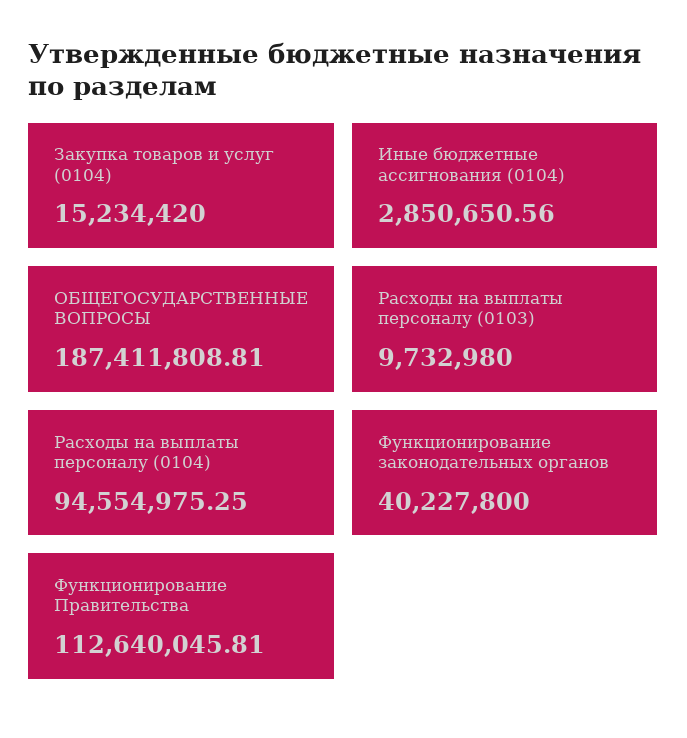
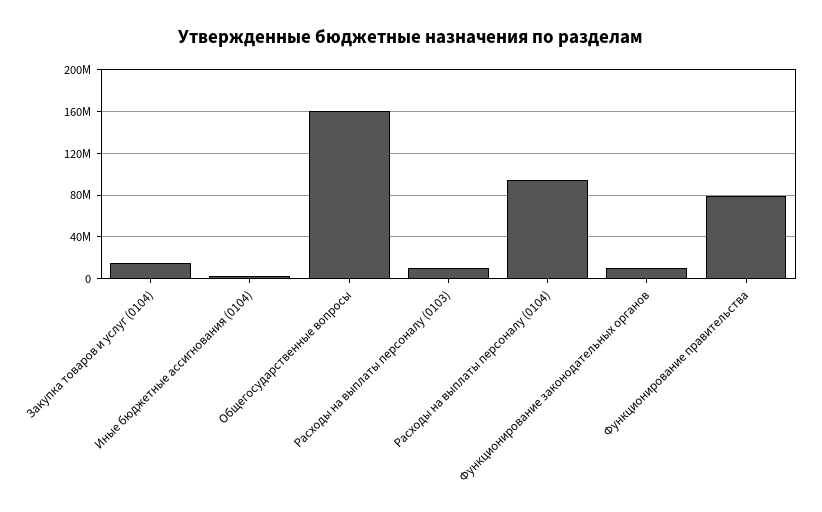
  {
    "Закупка товаров и услуг (0104)": 15234420,
    "Иные бюджетные ассигнования (0104)": 2850650.56,
-   "ОБЩЕГОСУДАРСТВЕННЫЕ ВОПРОСЫ": 187411808.81,
+   "ОБЩЕГОСУДАРСТВЕННЫЕ ВОПРОСЫ": 160000000,
    "Расходы на выплаты персоналу (0103)": 9732980,
    "Расходы на выплаты персоналу (0104)": 94554975.25,
-   "Функционирование законодательных органов": 40227800,
+   "Функционирование законодательных органов": 10000000,
-   "Функционирование Правительства": 112640045.81
+   "Функционирование Правительства": 80000000
  }

